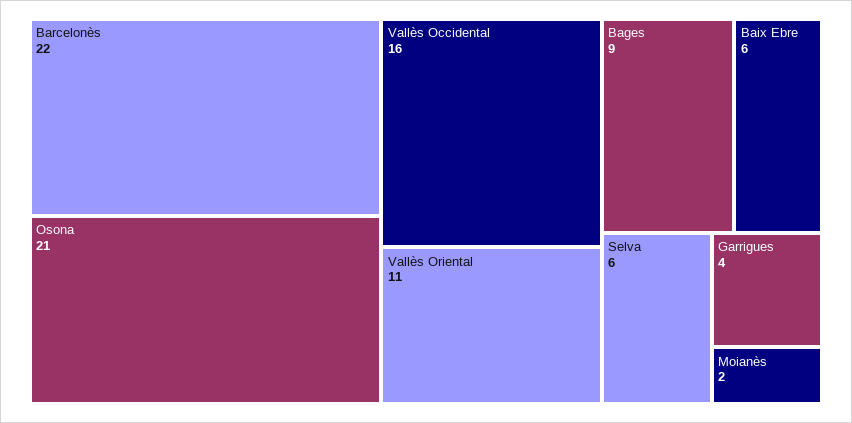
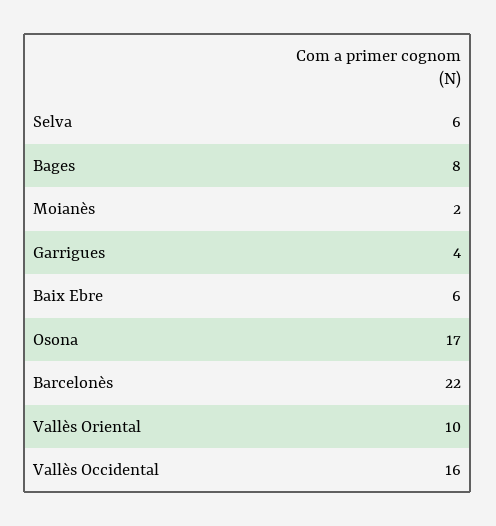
  {
    "Barcelonès": 22,
-   "Osona": 21,
+   "Osona": 17,
    "Vallès Occidental": 16,
-   "Vallès Oriental": 11,
+   "Vallès Oriental": 10,
-   "Bages": 9,
+   "Bages": 8,
    "Baix Ebre": 6,
    "Selva": 6,
    "Garrigues": 4,
    "Moianès": 2
  }

